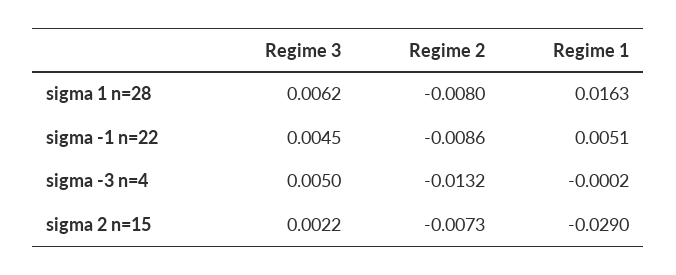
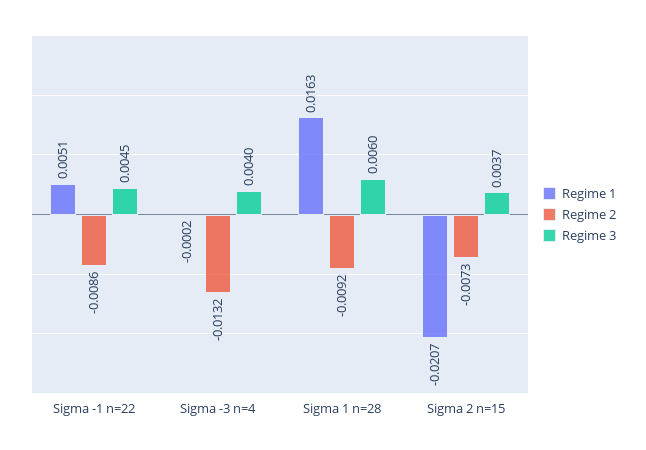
  {
    "Regime 3": {
-     "sigma 1 n=28": 0.0062,
+     "sigma 1 n=28": 0.006,
      "sigma -1 n=22": 0.0045,
-     "sigma -3 n=4": 0.005,
+     "sigma -3 n=4": 0.004,
-     "sigma 2 n=15": 0.0022
+     "sigma 2 n=15": 0.0037
    },
    "Regime 2": {
-     "sigma 1 n=28": -0.008,
+     "sigma 1 n=28": -0.0092,
      "sigma -1 n=22": -0.0086,
      "sigma -3 n=4": -0.0132,
      "sigma 2 n=15": -0.0073
    },
    "Regime 1": {
      "sigma 1 n=28": 0.0163,
      "sigma -1 n=22": 0.0051,
      "sigma -3 n=4": -0.0002,
-     "sigma 2 n=15": -0.029
+     "sigma 2 n=15": -0.0207
    }
  }

